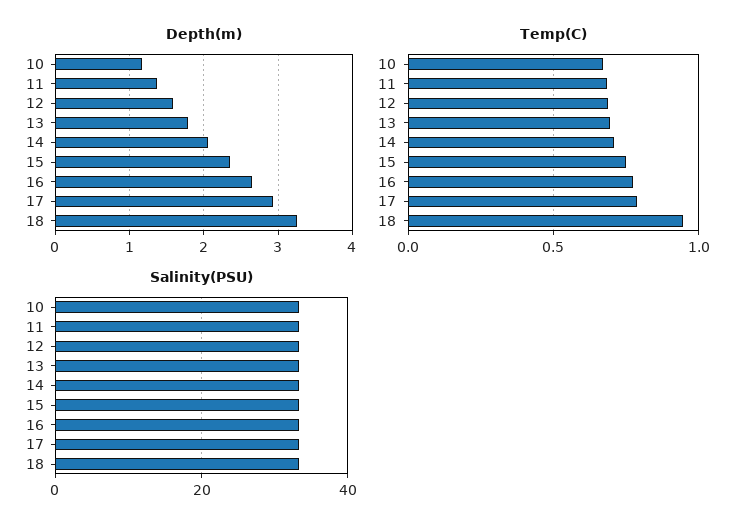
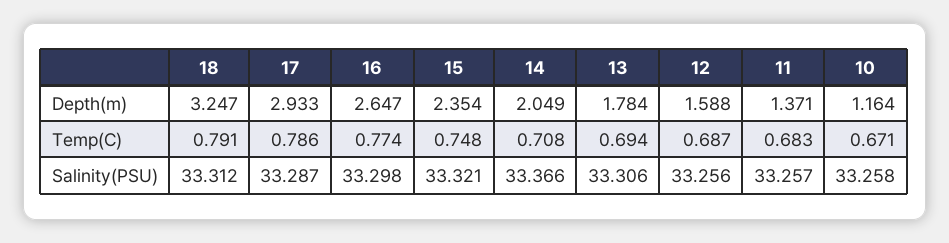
  {
    "Depth(m)": {
      "10": 1.164,
      "11": 1.371,
      "12": 1.588,
      "13": 1.784,
      "14": 2.049,
      "15": 2.354,
      "16": 2.647,
      "17": 2.933,
      "18": 3.247
    },
    "Temp(C)": {
      "10": 0.671,
      "11": 0.683,
      "12": 0.687,
      "13": 0.694,
      "14": 0.708,
      "15": 0.748,
      "16": 0.774,
      "17": 0.786,
-     "18": 0.95
+     "18": 0.791
    },
    "Salinity(PSU)": {
      "10": 33.258,
      "11": 33.257,
      "12": 33.256,
      "13": 33.306,
      "14": 33.366,
      "15": 33.321,
      "16": 33.298,
      "17": 33.287,
      "18": 33.312
    }
  }

